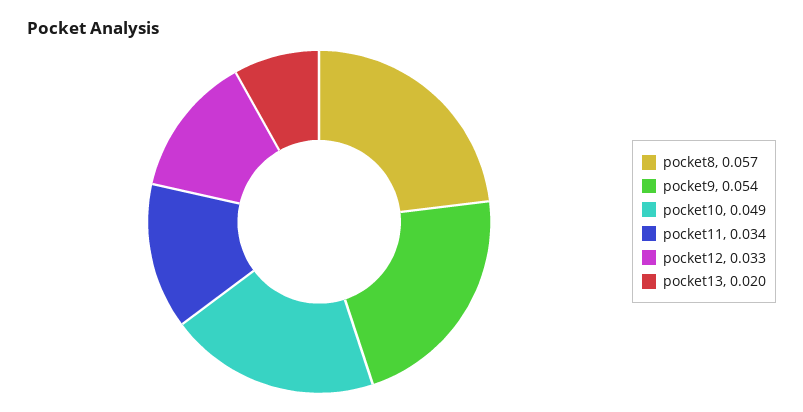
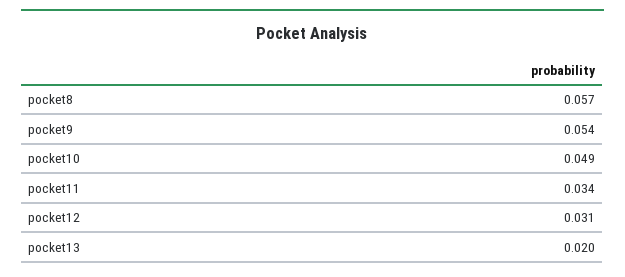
  {
    "pocket8": 0.057,
    "pocket9": 0.054,
    "pocket10": 0.049,
    "pocket11": 0.034,
-   "pocket12": 0.033,
+   "pocket12": 0.031,
    "pocket13": 0.02
  }

